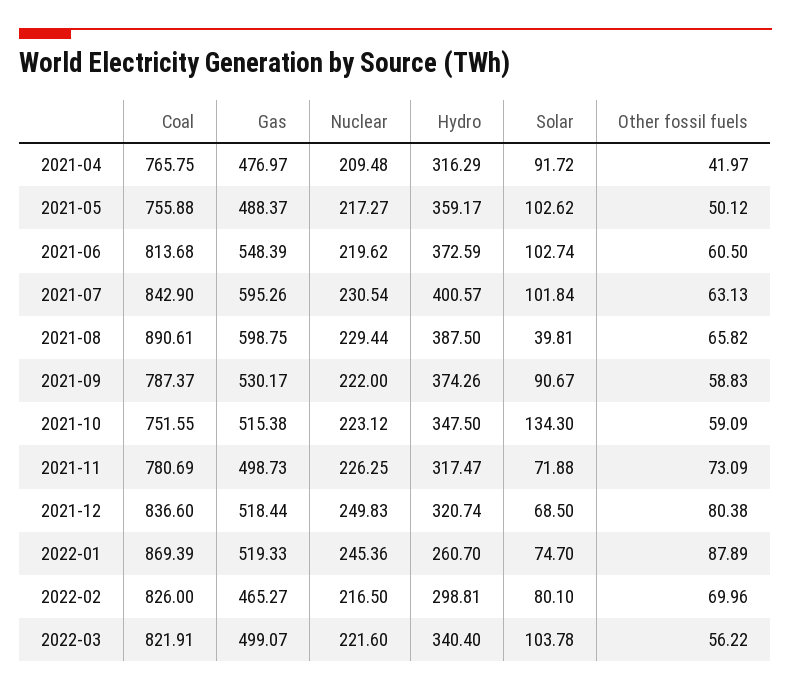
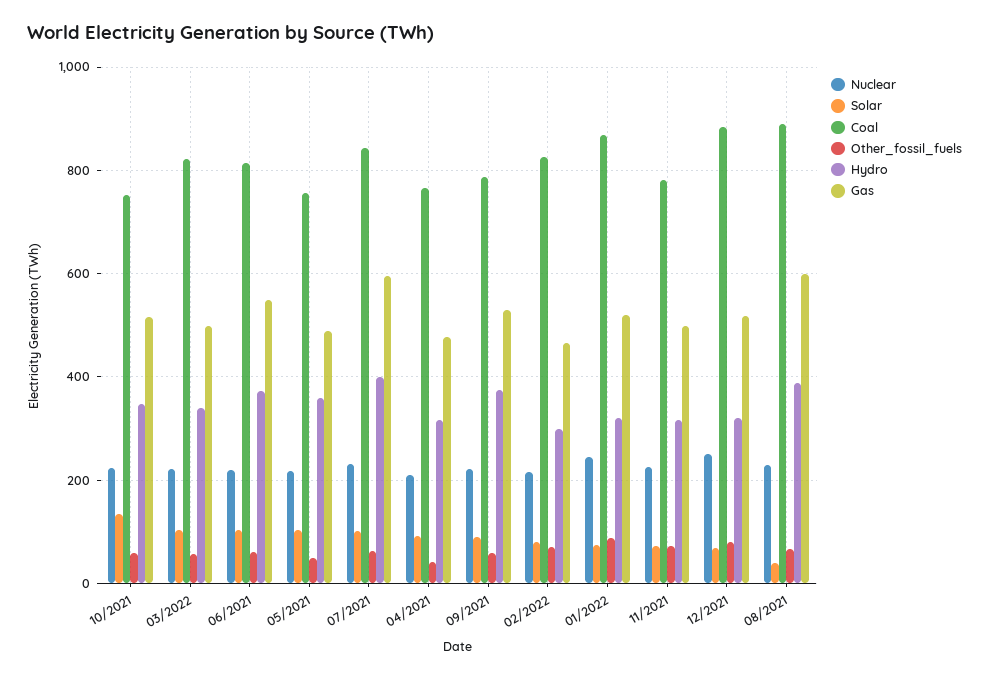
  {
    "Coal": {
      "2021-04": 765.75,
      "2021-05": 755.88,
      "2021-06": 813.68,
      "2021-07": 842.9,
      "2021-08": 890.61,
      "2021-09": 787.37,
      "2021-10": 751.55,
      "2021-11": 780.69,
-     "2021-12": 836.6,
+     "2021-12": 880,
      "2022-01": 869.39,
      "2022-02": 826,
      "2022-03": 821.91
    },
    "Gas": {
      "2021-04": 476.97,
      "2021-05": 488.37,
      "2021-06": 548.39,
      "2021-07": 595.26,
      "2021-08": 598.75,
      "2021-09": 530.17,
      "2021-10": 515.38,
      "2021-11": 498.73,
      "2021-12": 518.44,
      "2022-01": 519.33,
      "2022-02": 465.27,
      "2022-03": 499.07
    },
    "Nuclear": {
      "2021-04": 209.48,
      "2021-05": 217.27,
      "2021-06": 219.62,
      "2021-07": 230.54,
      "2021-08": 229.44,
      "2021-09": 222,
      "2021-10": 223.12,
      "2021-11": 226.25,
      "2021-12": 249.83,
      "2022-01": 245.36,
      "2022-02": 216.5,
      "2022-03": 221.6
    },
    "Hydro": {
      "2021-04": 316.29,
      "2021-05": 359.17,
      "2021-06": 372.59,
      "2021-07": 400.57,
      "2021-08": 387.5,
      "2021-09": 374.26,
      "2021-10": 347.5,
      "2021-11": 317.47,
      "2021-12": 320.74,
-     "2022-01": 260.7,
+     "2022-01": 320,
      "2022-02": 298.81,
      "2022-03": 340.4
    },
    "Solar": {
      "2021-04": 91.72,
      "2021-05": 102.62,
      "2021-06": 102.74,
      "2021-07": 101.84,
      "2021-08": 39.81,
      "2021-09": 90.67,
      "2021-10": 134.3,
      "2021-11": 71.88,
      "2021-12": 68.5,
      "2022-01": 74.7,
      "2022-02": 80.1,
      "2022-03": 103.78
    },
    "Other fossil fuels": {
      "2021-04": 41.97,
      "2021-05": 50.12,
      "2021-06": 60.5,
      "2021-07": 63.13,
      "2021-08": 65.82,
      "2021-09": 58.83,
      "2021-10": 59.09,
      "2021-11": 73.09,
      "2021-12": 80.38,
      "2022-01": 87.89,
      "2022-02": 69.96,
      "2022-03": 56.22
    }
  }

